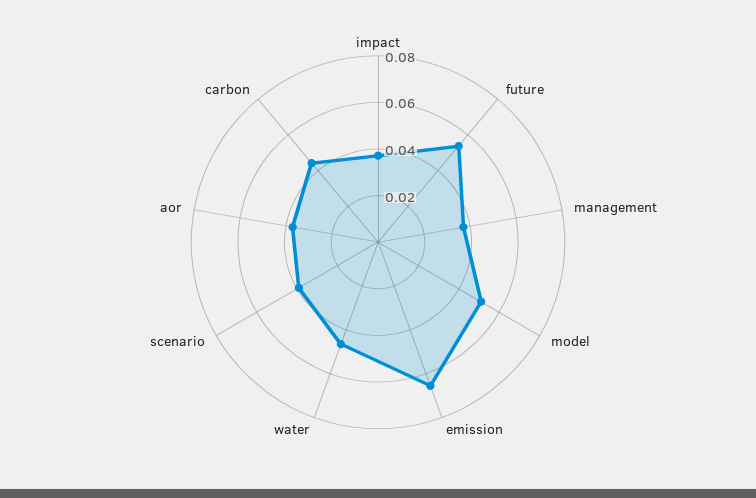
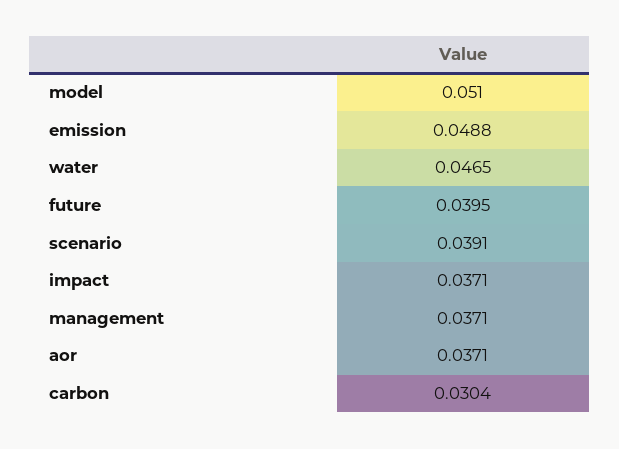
  {
    "impact": 0.0371,
-   "future": 0.055,
+   "future": 0.0395,
    "management": 0.0371,
    "model": 0.051,
-   "emission": 0.065,
+   "emission": 0.0488,
    "water": 0.0465,
    "scenario": 0.0391,
    "aor": 0.0371,
-   "carbon": 0.045
+   "carbon": 0.0304
  }

